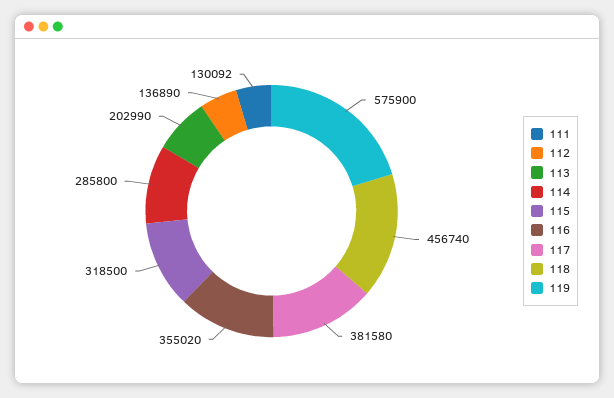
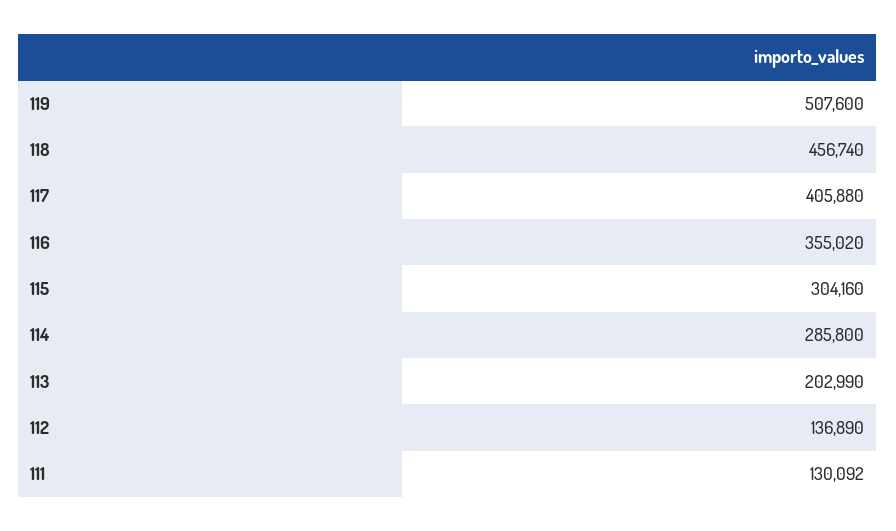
  {
    "111": 130092,
    "112": 136890,
    "113": 202990,
    "114": 285800,
-   "115": 318500,
+   "115": 304160,
    "116": 355020,
-   "117": 381580,
+   "117": 405880,
    "118": 456740,
-   "119": 575900
+   "119": 507600
  }

